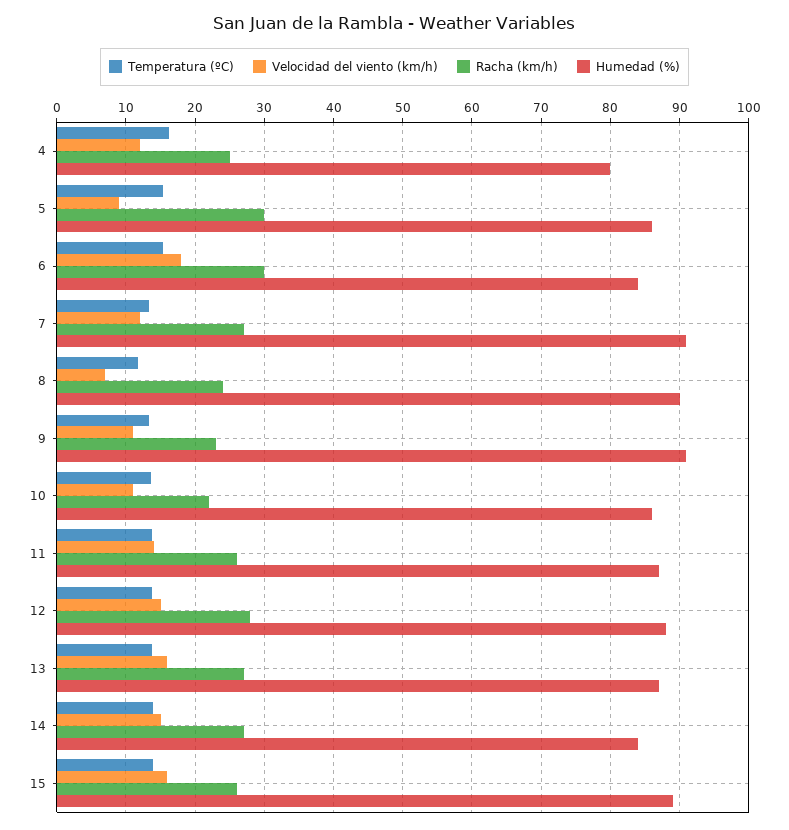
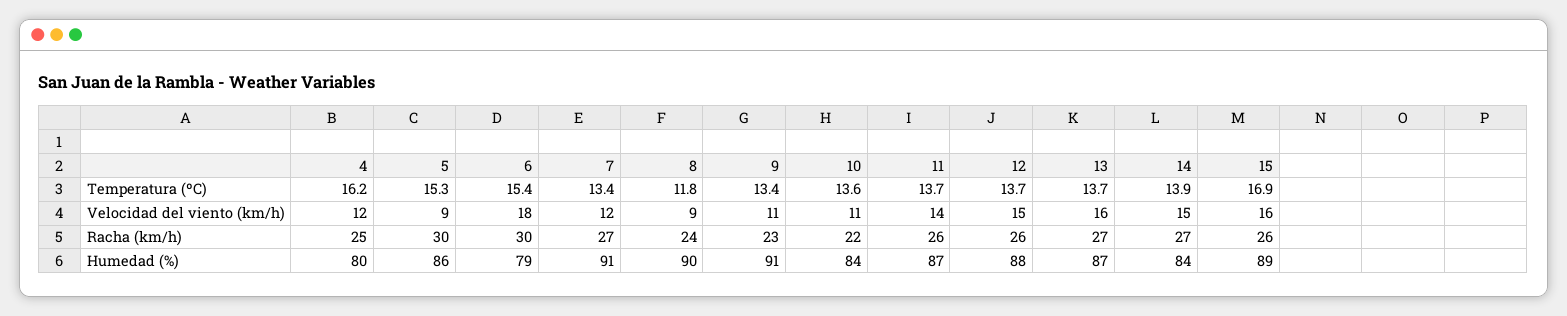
  {
    "Temperatura (ºC)": {
      "4": 16.2,
      "5": 15.3,
      "6": 15.4,
      "7": 13.4,
      "8": 11.8,
      "9": 13.4,
      "10": 13.6,
      "11": 13.7,
      "12": 13.7,
      "13": 13.7,
      "14": 13.9,
-     "15": 14
+     "15": 16.9
    },
    "Velocidad del viento (km/h)": {
      "4": 12,
      "5": 9,
      "6": 18,
      "7": 12,
-     "8": 7,
+     "8": 9,
      "9": 11,
      "10": 11,
      "11": 14,
      "12": 15,
      "13": 16,
      "14": 15,
      "15": 16
    },
    "Racha (km/h)": {
      "4": 25,
      "5": 30,
      "6": 30,
      "7": 27,
      "8": 24,
      "9": 23,
      "10": 22,
      "11": 26,
-     "12": 28,
+     "12": 26,
      "13": 27,
      "14": 27,
      "15": 26
    },
    "Humedad (%)": {
      "4": 80,
      "5": 86,
-     "6": 84,
+     "6": 79,
      "7": 91,
      "8": 90,
      "9": 91,
-     "10": 86,
+     "10": 84,
      "11": 87,
      "12": 88,
      "13": 87,
      "14": 84,
      "15": 89
    }
  }

